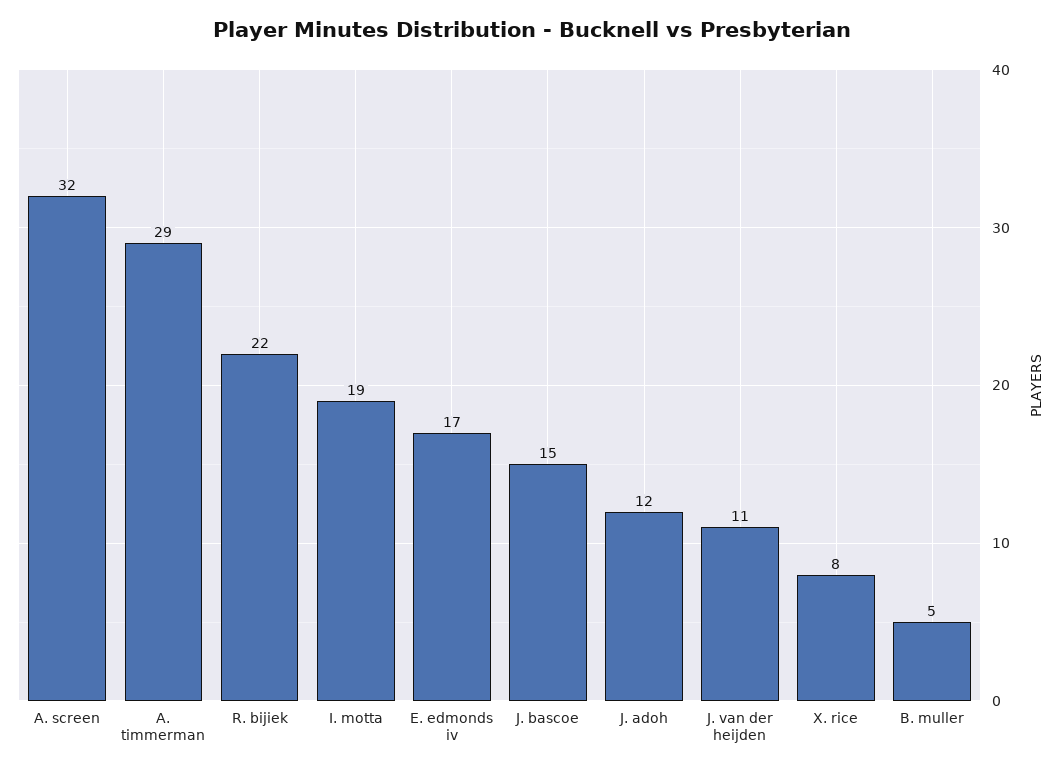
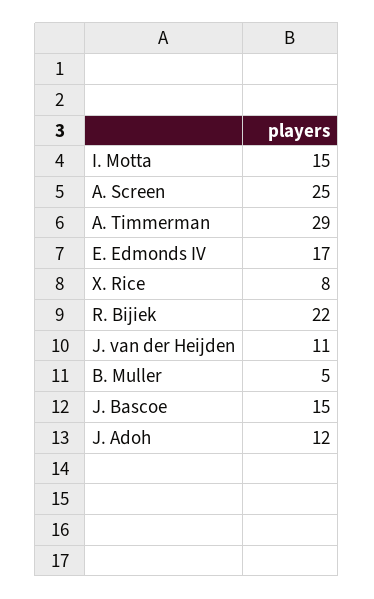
  {
-   "A. screen": 32,
+   "A. screen": 25,
    "A. timmerman": 29,
    "R. bijiek": 22,
-   "I. motta": 19,
+   "I. motta": 15,
    "E. edmonds iv": 17,
    "J. bascoe": 15,
    "J. adoh": 12,
    "J. van der heijden": 11,
    "X. rice": 8,
    "B. muller": 5
  }

